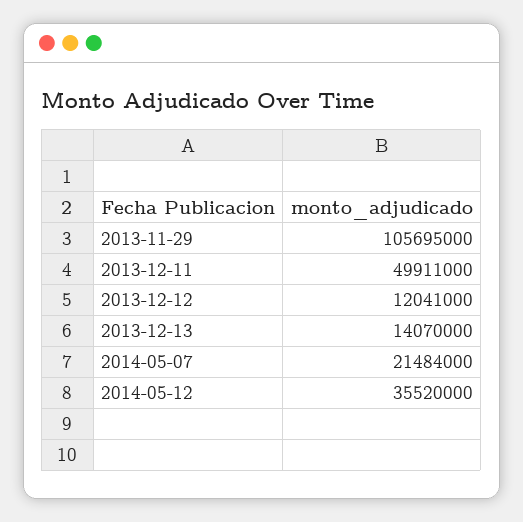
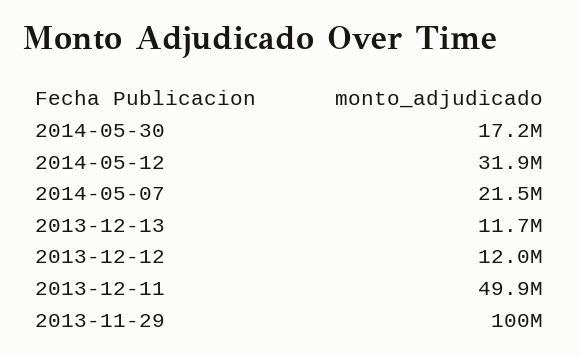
  {
-   "2013-11-29": 105695000,
+   "2013-11-29": 100000000,
    "2013-12-11": 49911000,
    "2013-12-12": 12041000,
-   "2013-12-13": 14070000,
+   "2013-12-13": 11700000,
    "2014-05-07": 21484000,
-   "2014-05-12": 35520000
+   "2014-05-12": 31900000,
+   "2014-05-30": 17200000
  }

